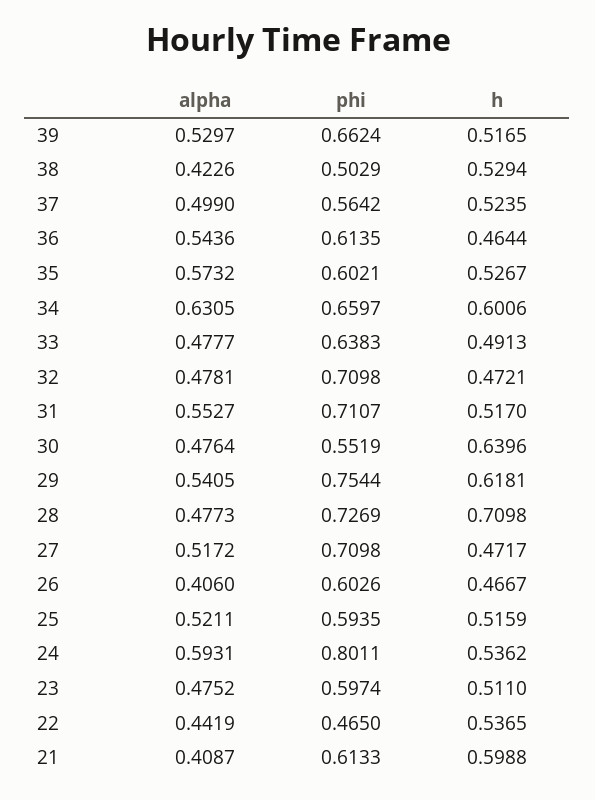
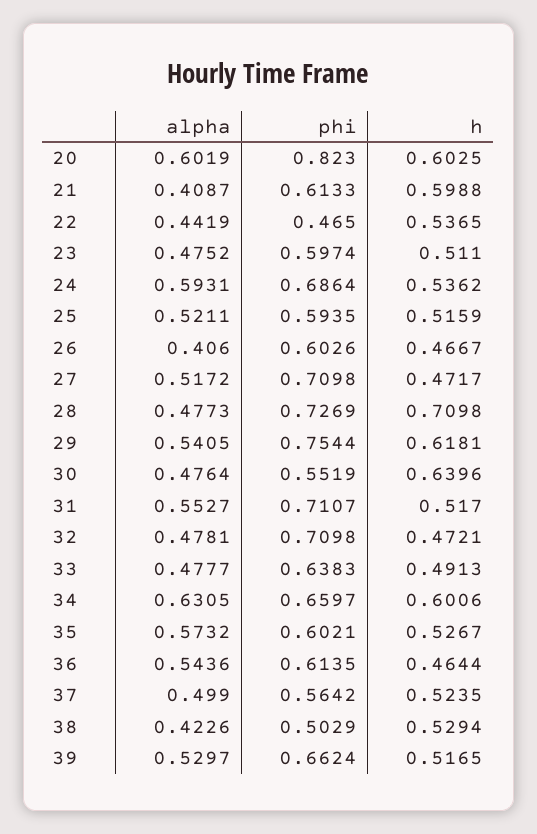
  {
    "alpha": {
      "39": 0.5297,
      "38": 0.4226,
      "37": 0.499,
      "36": 0.5436,
      "35": 0.5732,
      "34": 0.6305,
      "33": 0.4777,
      "32": 0.4781,
      "31": 0.5527,
      "30": 0.4764,
      "29": 0.5405,
      "28": 0.4773,
      "27": 0.5172,
      "26": 0.406,
      "25": 0.5211,
      "24": 0.5931,
      "23": 0.4752,
      "22": 0.4419,
-     "21": 0.4087
+     "21": 0.4087,
+     "20": 0.6019
    },
    "phi": {
      "39": 0.6624,
      "38": 0.5029,
      "37": 0.5642,
      "36": 0.6135,
      "35": 0.6021,
      "34": 0.6597,
      "33": 0.6383,
      "32": 0.7098,
      "31": 0.7107,
      "30": 0.5519,
      "29": 0.7544,
      "28": 0.7269,
      "27": 0.7098,
      "26": 0.6026,
      "25": 0.5935,
-     "24": 0.8011,
+     "24": 0.6864,
      "23": 0.5974,
      "22": 0.465,
-     "21": 0.6133
+     "21": 0.6133,
+     "20": 0.823
    },
    "h": {
      "39": 0.5165,
      "38": 0.5294,
      "37": 0.5235,
      "36": 0.4644,
      "35": 0.5267,
      "34": 0.6006,
      "33": 0.4913,
      "32": 0.4721,
      "31": 0.517,
      "30": 0.6396,
      "29": 0.6181,
      "28": 0.7098,
      "27": 0.4717,
      "26": 0.4667,
      "25": 0.5159,
      "24": 0.5362,
      "23": 0.511,
      "22": 0.5365,
-     "21": 0.5988
+     "21": 0.5988,
+     "20": 0.6025
    }
  }

